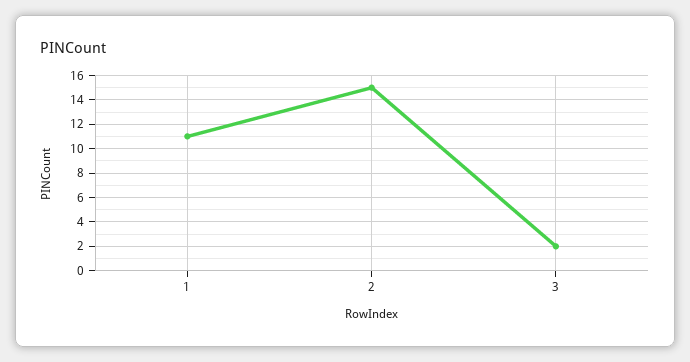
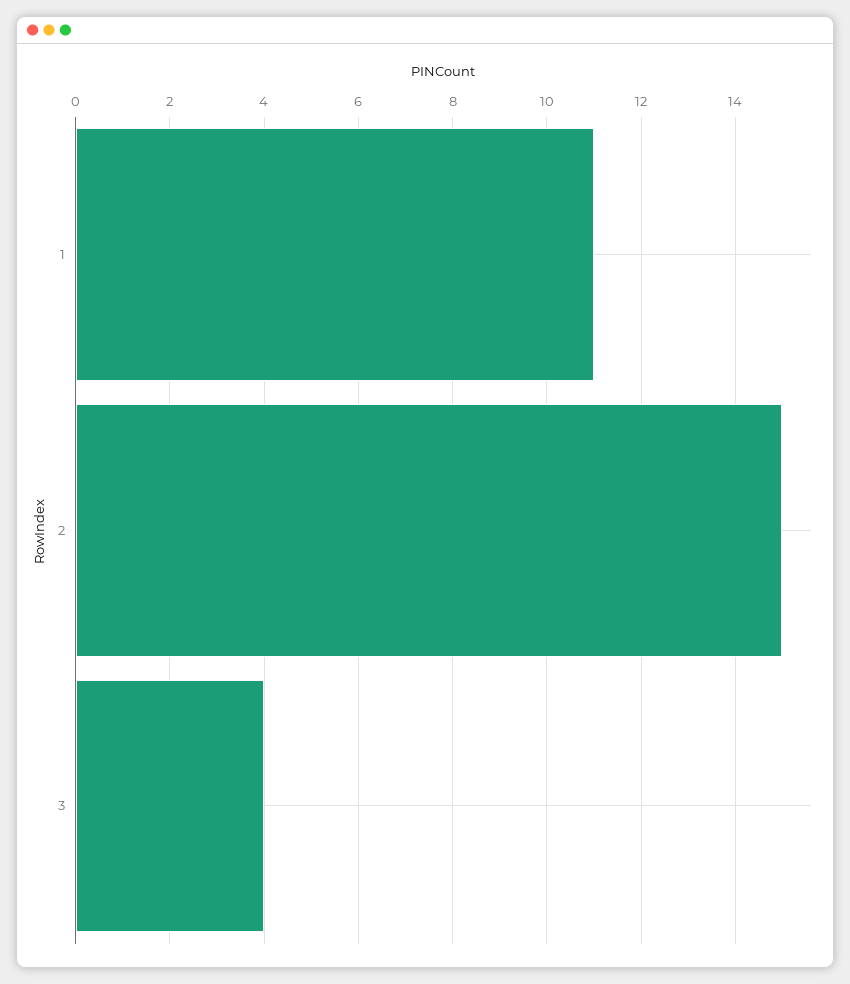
  {
    "1": 11,
    "2": 15,
-   "3": 2
+   "3": 4
  }

